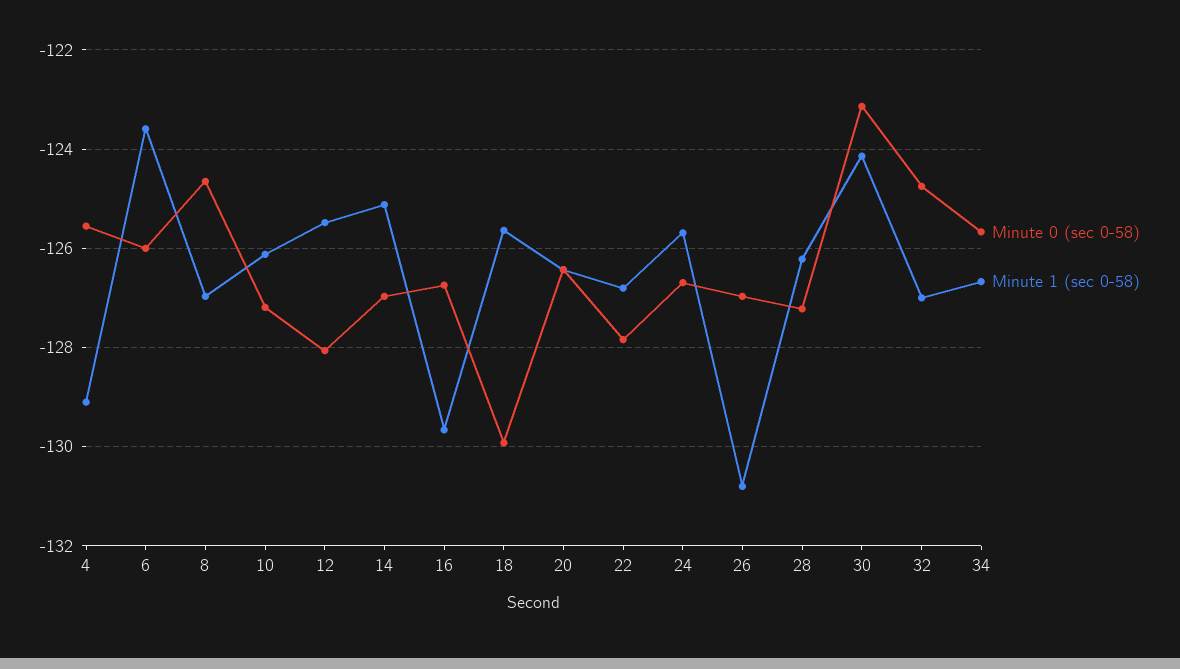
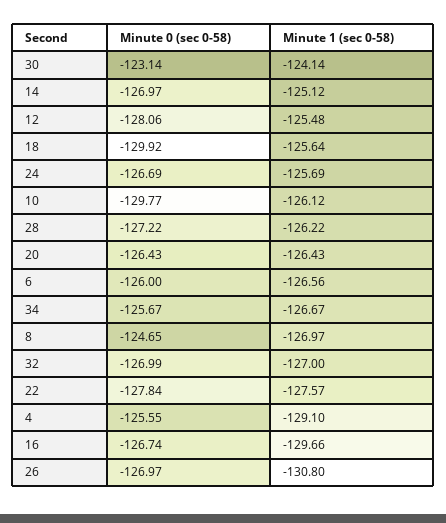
  {
    "Minute 0 (sec 0-58)": {
      "4": -125.55,
      "6": -126,
      "8": -124.65,
-     "10": -127.2,
+     "10": -129.77,
      "12": -128.06,
      "14": -126.97,
      "16": -126.74,
      "18": -129.92,
      "20": -126.43,
      "22": -127.84,
      "24": -126.69,
      "26": -126.97,
      "28": -127.22,
      "30": -123.14,
-     "32": -124.8,
+     "32": -126.99,
      "34": -125.67
    },
    "Minute 1 (sec 0-58)": {
      "4": -129.1,
-     "6": -123.6,
+     "6": -126.56,
      "8": -126.97,
      "10": -126.12,
      "12": -125.48,
      "14": -125.12,
      "16": -129.66,
      "18": -125.64,
      "20": -126.43,
-     "22": -126.8,
+     "22": -127.57,
      "24": -125.69,
      "26": -130.8,
      "28": -126.22,
      "30": -124.14,
      "32": -127,
      "34": -126.67
    }
  }

